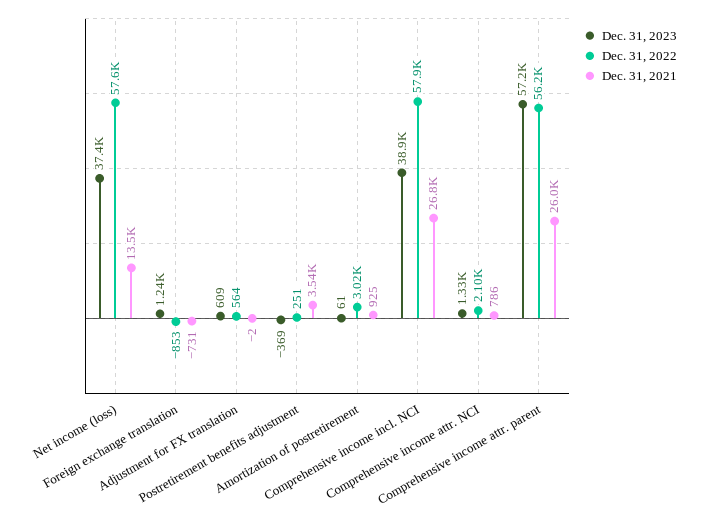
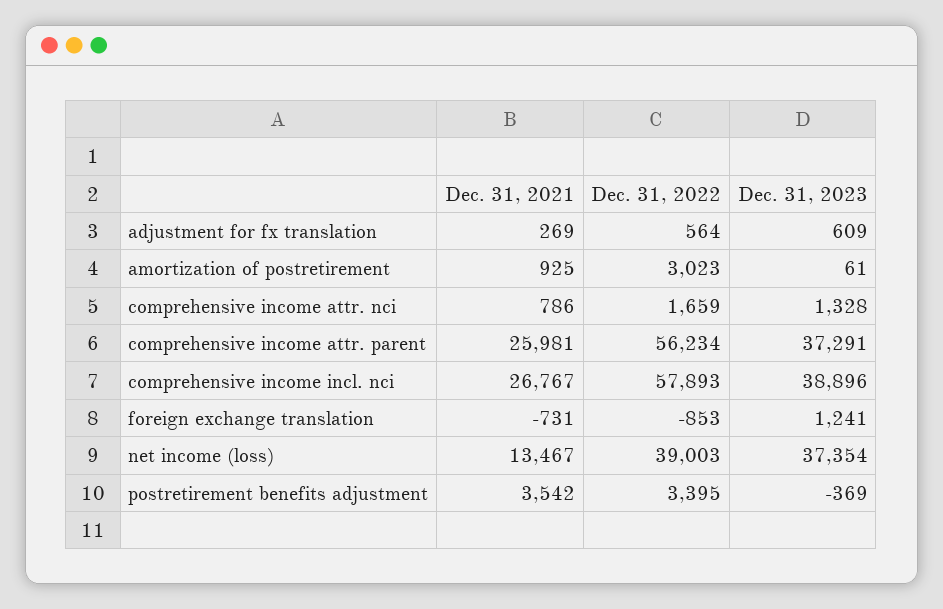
  {
    "Dec. 31, 2023": {
      "Net income (loss)": 37354,
      "Foreign exchange translation": 1241,
      "Adjustment for FX translation": 609,
      "Postretirement benefits adjustment": -369,
      "Amortization of postretirement": 61,
      "Comprehensive income incl. NCI": 38896,
      "Comprehensive income attr. NCI": 1328,
-     "Comprehensive income attr. parent": 57200
+     "Comprehensive income attr. parent": 37291
    },
    "Dec. 31, 2022": {
-     "Net income (loss)": 57600,
+     "Net income (loss)": 39003,
      "Foreign exchange translation": -853,
      "Adjustment for FX translation": 564,
-     "Postretirement benefits adjustment": 251,
+     "Postretirement benefits adjustment": 3395,
      "Amortization of postretirement": 3023,
      "Comprehensive income incl. NCI": 57893,
-     "Comprehensive income attr. NCI": 2100,
+     "Comprehensive income attr. NCI": 1659,
      "Comprehensive income attr. parent": 56234
    },
    "Dec. 31, 2021": {
      "Net income (loss)": 13467,
      "Foreign exchange translation": -731,
-     "Adjustment for FX translation": -2,
+     "Adjustment for FX translation": 269,
      "Postretirement benefits adjustment": 3542,
      "Amortization of postretirement": 925,
      "Comprehensive income incl. NCI": 26767,
      "Comprehensive income attr. NCI": 786,
      "Comprehensive income attr. parent": 25981
    }
  }

